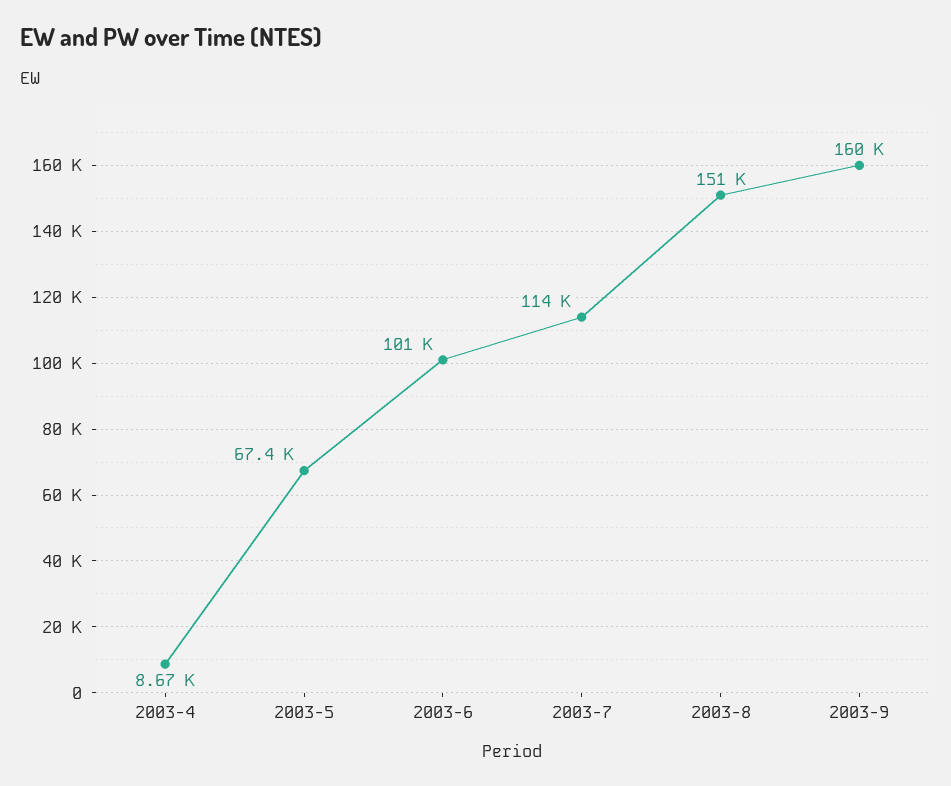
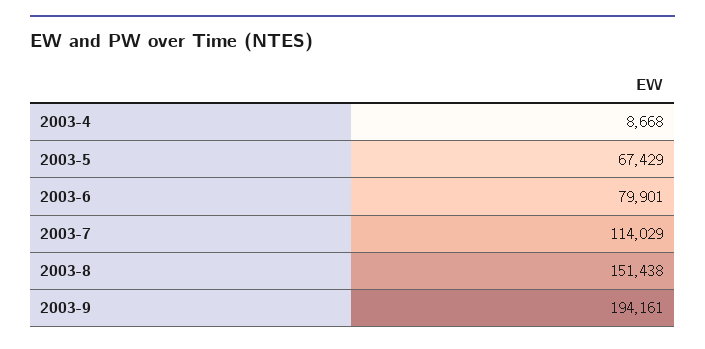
  {
    "2003-4": 8668,
    "2003-5": 67429,
-   "2003-6": 101000,
+   "2003-6": 79901,
    "2003-7": 114029,
    "2003-8": 151438,
-   "2003-9": 160000
+   "2003-9": 194161
  }

